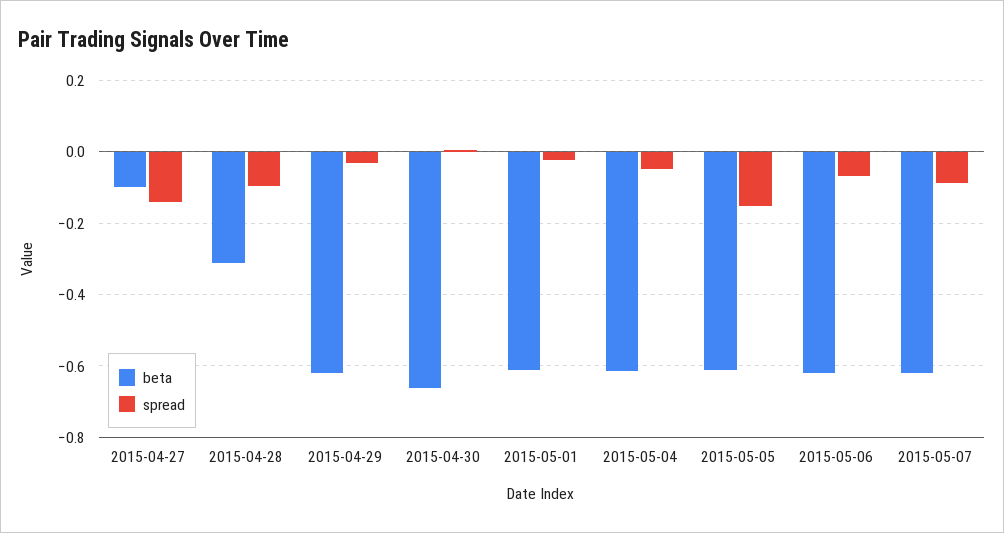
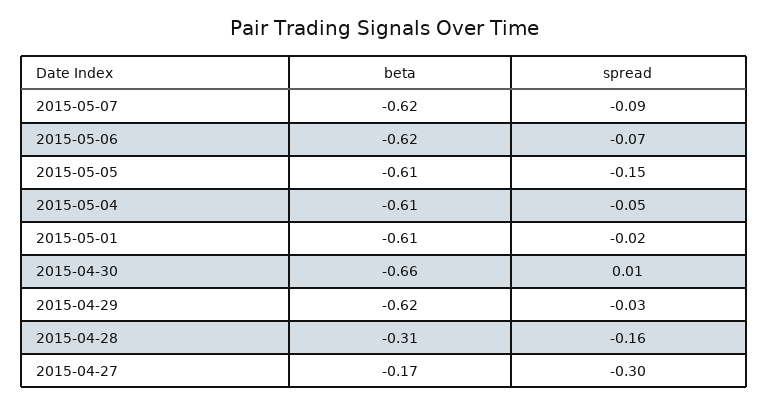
  {
    "beta": {
-     "2015-04-27": -0.1,
+     "2015-04-27": -0.17,
      "2015-04-28": -0.31,
      "2015-04-29": -0.62,
      "2015-04-30": -0.66,
      "2015-05-01": -0.61,
      "2015-05-04": -0.61,
      "2015-05-05": -0.61,
      "2015-05-06": -0.62,
      "2015-05-07": -0.62
    },
    "spread": {
-     "2015-04-27": -0.14,
+     "2015-04-27": -0.3,
-     "2015-04-28": -0.1,
+     "2015-04-28": -0.16,
      "2015-04-29": -0.03,
      "2015-04-30": 0.01,
      "2015-05-01": -0.02,
      "2015-05-04": -0.05,
      "2015-05-05": -0.15,
      "2015-05-06": -0.07,
      "2015-05-07": -0.09
    }
  }

